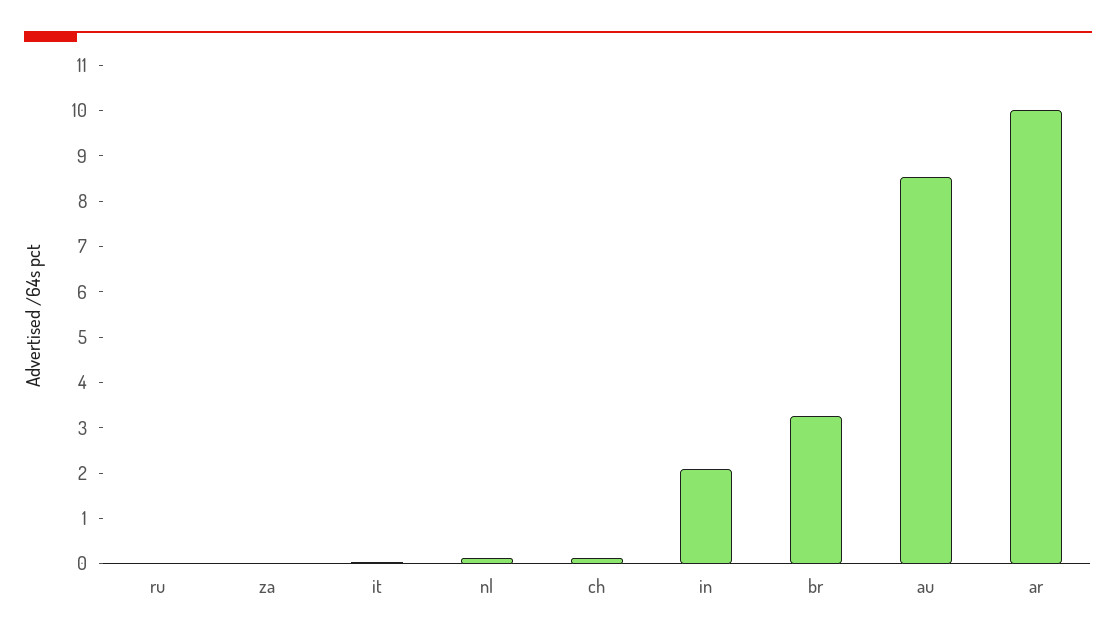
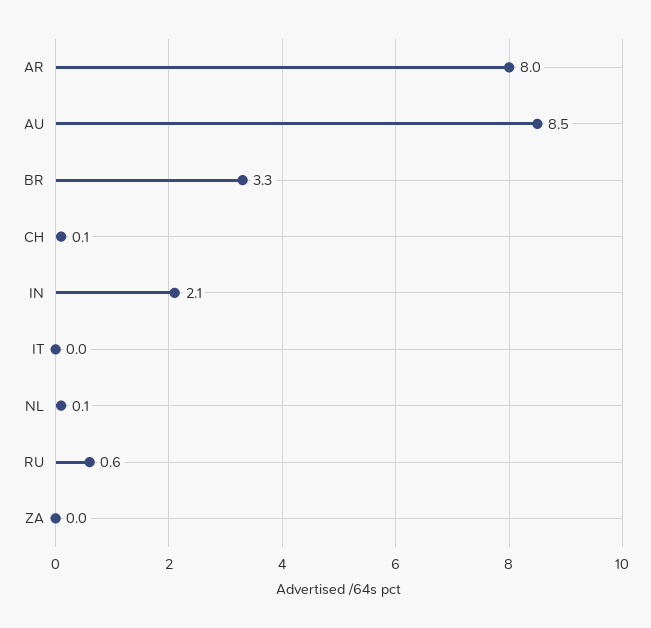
  {
-   "ru": 0,
+   "ru": 0.6,
    "za": 0,
    "it": 0,
    "nl": 0.1,
    "ch": 0.1,
    "in": 2.1,
    "br": 3.3,
    "au": 8.5,
-   "ar": 10
+   "ar": 8
  }

